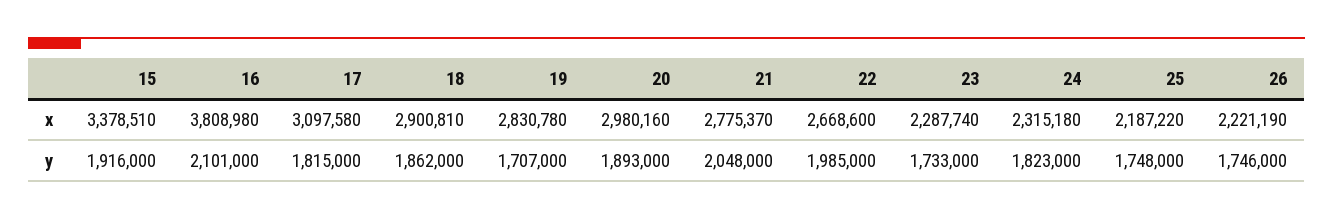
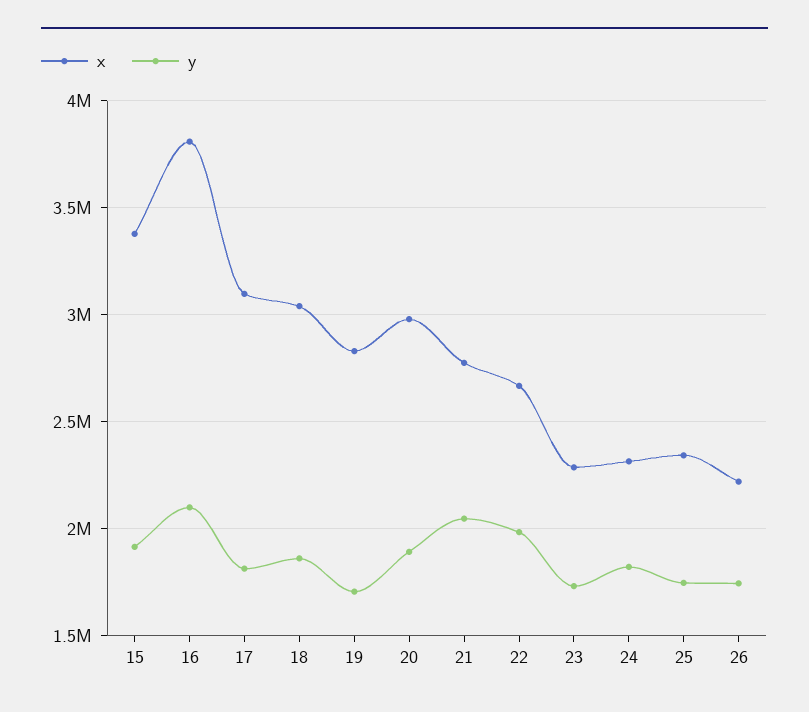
  {
    "x": {
      "15": 3378510,
      "16": 3808980,
      "17": 3097580,
-     "18": 2900810,
+     "18": 3050000,
      "19": 2830780,
      "20": 2980160,
      "21": 2775370,
      "22": 2668600,
      "23": 2287740,
      "24": 2315180,
-     "25": 2187220,
+     "25": 2350000,
      "26": 2221190
    },
    "y": {
      "15": 1916000,
      "16": 2101000,
      "17": 1815000,
      "18": 1862000,
      "19": 1707000,
      "20": 1893000,
      "21": 2048000,
      "22": 1985000,
      "23": 1733000,
      "24": 1823000,
      "25": 1748000,
      "26": 1746000
    }
  }

